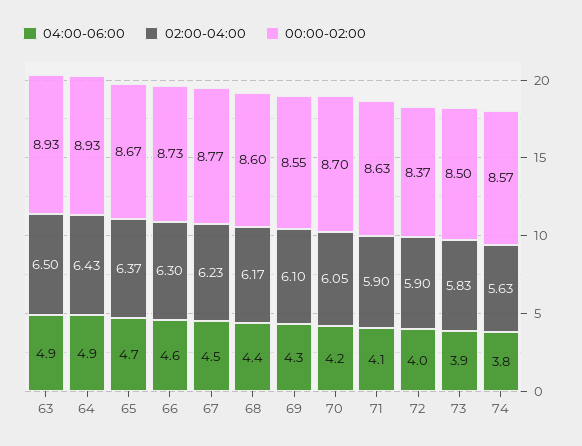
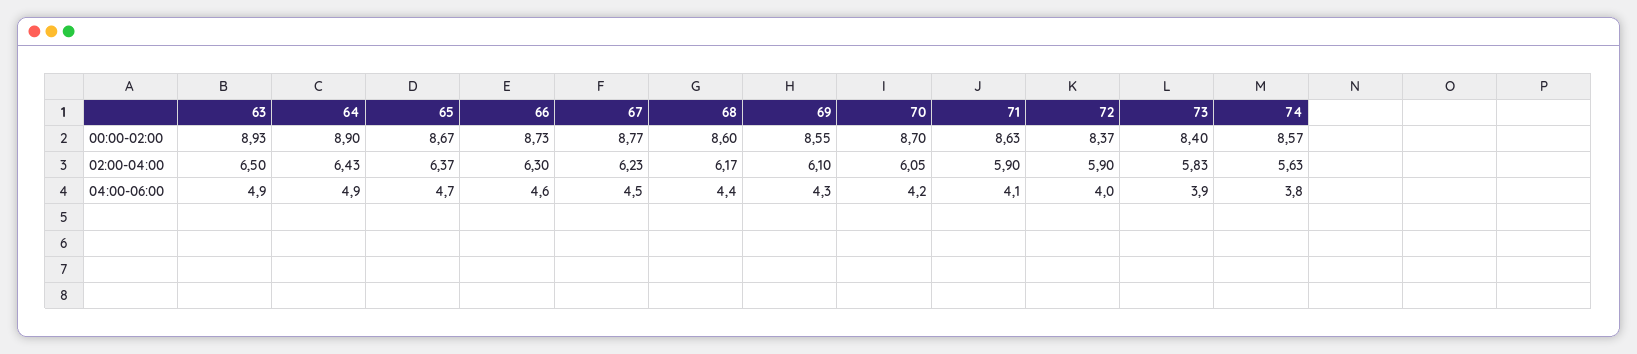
  {
    "04:00-06:00": {
      "63": 4.9,
      "64": 4.9,
      "65": 4.7,
      "66": 4.6,
      "67": 4.5,
      "68": 4.4,
      "69": 4.3,
      "70": 4.2,
      "71": 4.1,
      "72": 4,
      "73": 3.9,
      "74": 3.8
    },
    "02:00-04:00": {
      "63": 6.5,
      "64": 6.43,
      "65": 6.37,
      "66": 6.3,
      "67": 6.23,
      "68": 6.17,
      "69": 6.1,
      "70": 6.05,
      "71": 5.9,
      "72": 5.9,
      "73": 5.83,
      "74": 5.63
    },
    "00:00-02:00": {
      "63": 8.93,
-     "64": 8.93,
+     "64": 8.9,
      "65": 8.67,
      "66": 8.73,
      "67": 8.77,
      "68": 8.6,
      "69": 8.55,
      "70": 8.7,
      "71": 8.63,
      "72": 8.37,
-     "73": 8.5,
+     "73": 8.4,
      "74": 8.57
    }
  }

